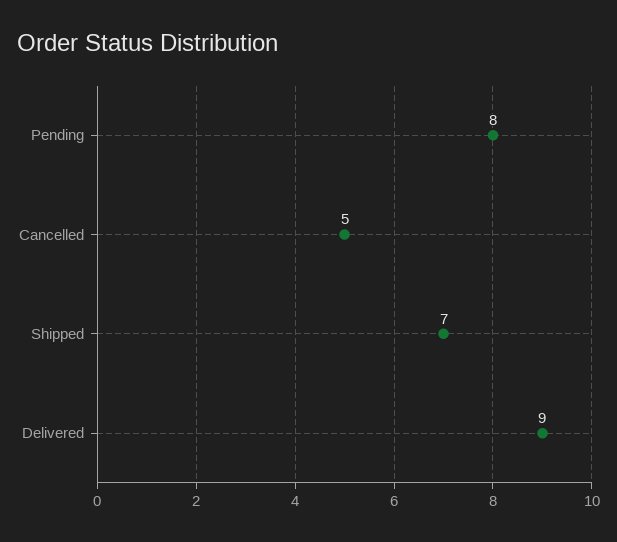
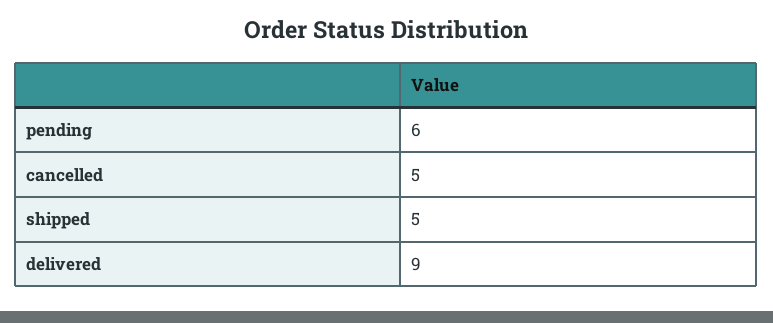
  {
-   "Pending": 8,
+   "Pending": 6,
    "Cancelled": 5,
-   "Shipped": 7,
+   "Shipped": 5,
    "Delivered": 9
  }

